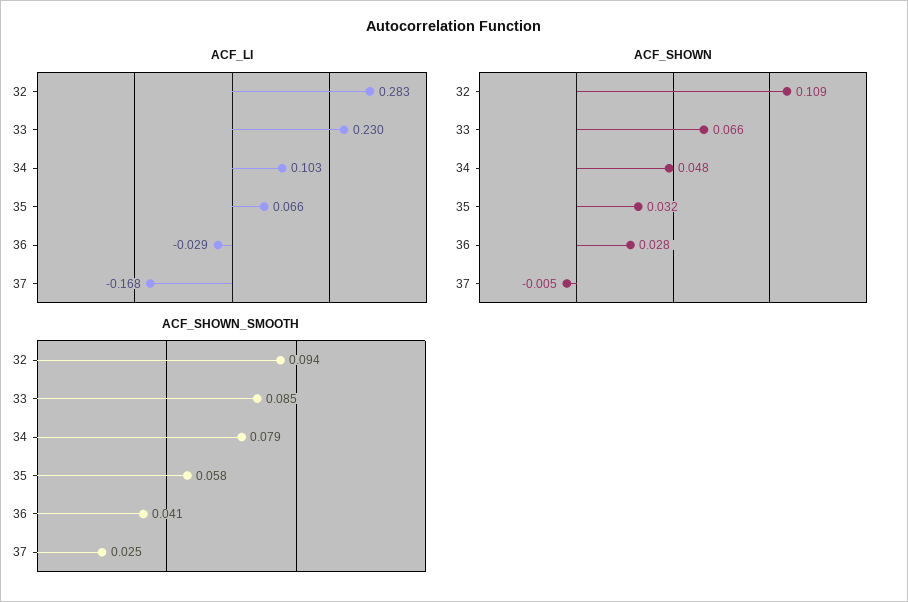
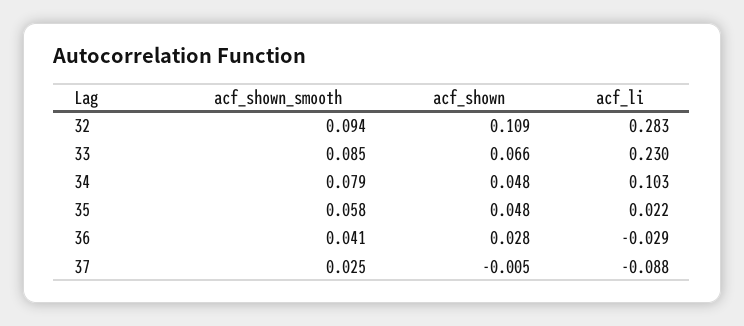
  {
    "ACF_LI": {
      "32": 0.283,
      "33": 0.23,
      "34": 0.103,
-     "35": 0.066,
+     "35": 0.022,
      "36": -0.029,
-     "37": -0.168
+     "37": -0.088
    },
    "ACF_SHOWN": {
      "32": 0.109,
      "33": 0.066,
      "34": 0.048,
-     "35": 0.032,
+     "35": 0.048,
      "36": 0.028,
      "37": -0.005
    },
    "ACF_SHOWN_SMOOTH": {
      "32": 0.094,
      "33": 0.085,
      "34": 0.079,
      "35": 0.058,
      "36": 0.041,
      "37": 0.025
    }
  }

